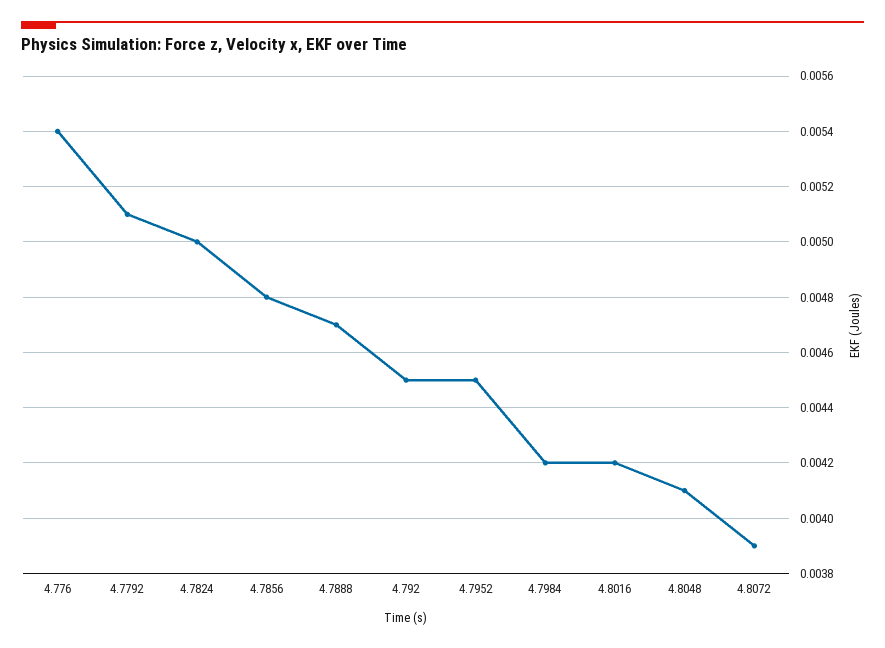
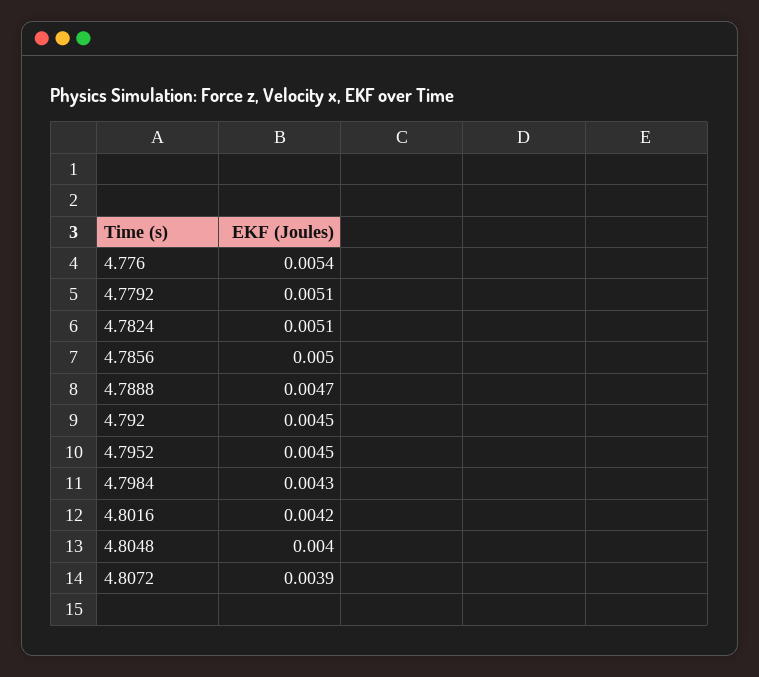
  {
    "4.776": 0.0054,
    "4.7792": 0.0051,
-   "4.7824": 0.005,
+   "4.7824": 0.0051,
-   "4.7856": 0.0048,
+   "4.7856": 0.005,
    "4.7888": 0.0047,
    "4.792": 0.0045,
    "4.7952": 0.0045,
-   "4.7984": 0.0042,
+   "4.7984": 0.0043,
    "4.8016": 0.0042,
-   "4.8048": 0.0041,
+   "4.8048": 0.004,
    "4.8072": 0.0039
  }

